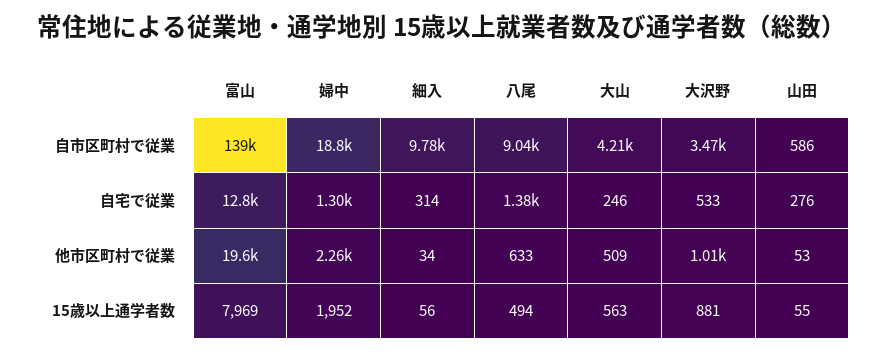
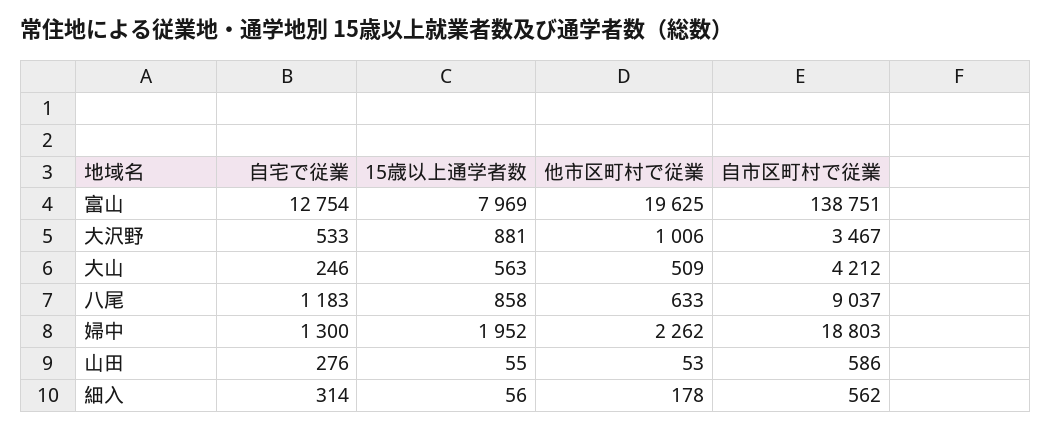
  {
    "富山": {
      "自市区町村で従業": 138751,
      "自宅で従業": 12754,
      "他市区町村で従業": 19625,
      "15歳以上通学者数": 7969
    },
    "婦中": {
      "自市区町村で従業": 18803,
      "自宅で従業": 1300,
      "他市区町村で従業": 2262,
      "15歳以上通学者数": 1952
    },
    "細入": {
-     "自市区町村で従業": 9780,
+     "自市区町村で従業": 562,
      "自宅で従業": 314,
-     "他市区町村で従業": 34,
+     "他市区町村で従業": 178,
      "15歳以上通学者数": 56
    },
    "八尾": {
      "自市区町村で従業": 9037,
-     "自宅で従業": 1380,
+     "自宅で従業": 1183,
      "他市区町村で従業": 633,
-     "15歳以上通学者数": 494
+     "15歳以上通学者数": 858
    },
    "大山": {
      "自市区町村で従業": 4212,
      "自宅で従業": 246,
      "他市区町村で従業": 509,
      "15歳以上通学者数": 563
    },
    "大沢野": {
      "自市区町村で従業": 3467,
      "自宅で従業": 533,
      "他市区町村で従業": 1006,
      "15歳以上通学者数": 881
    },
    "山田": {
      "自市区町村で従業": 586,
      "自宅で従業": 276,
      "他市区町村で従業": 53,
      "15歳以上通学者数": 55
    }
  }

